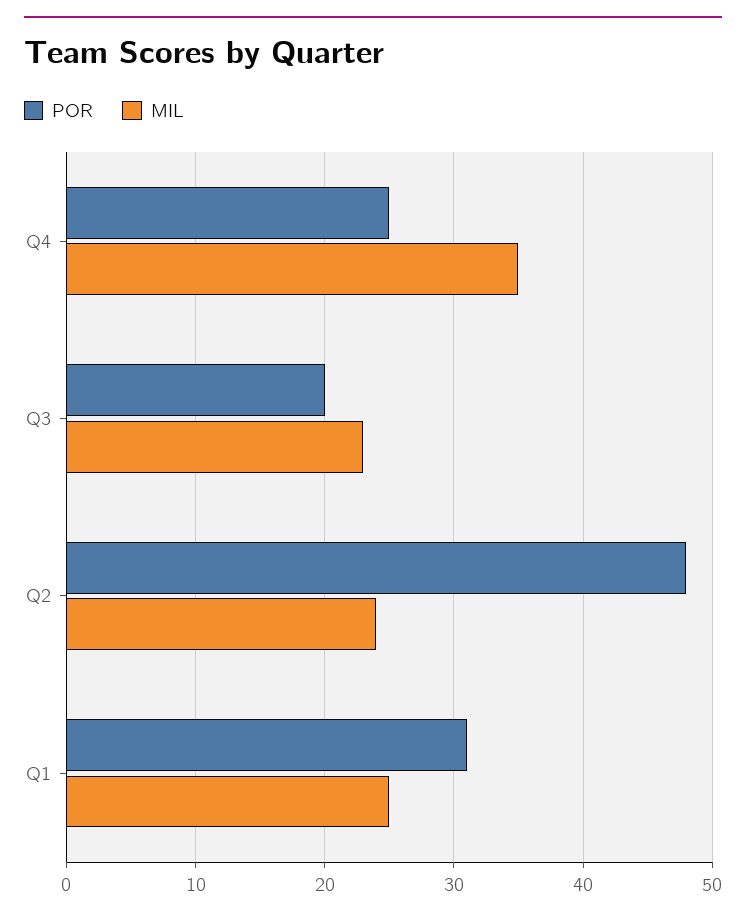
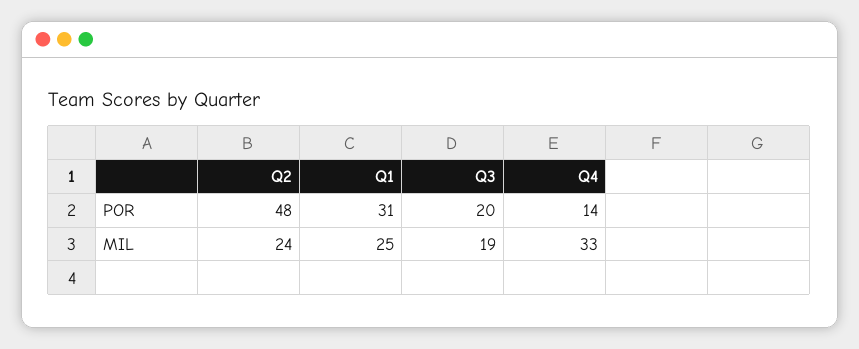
  {
    "POR": {
-     "Q4": 25,
+     "Q4": 14,
      "Q3": 20,
      "Q2": 48,
      "Q1": 31
    },
    "MIL": {
-     "Q4": 35,
+     "Q4": 33,
-     "Q3": 23,
+     "Q3": 19,
      "Q2": 24,
      "Q1": 25
    }
  }

